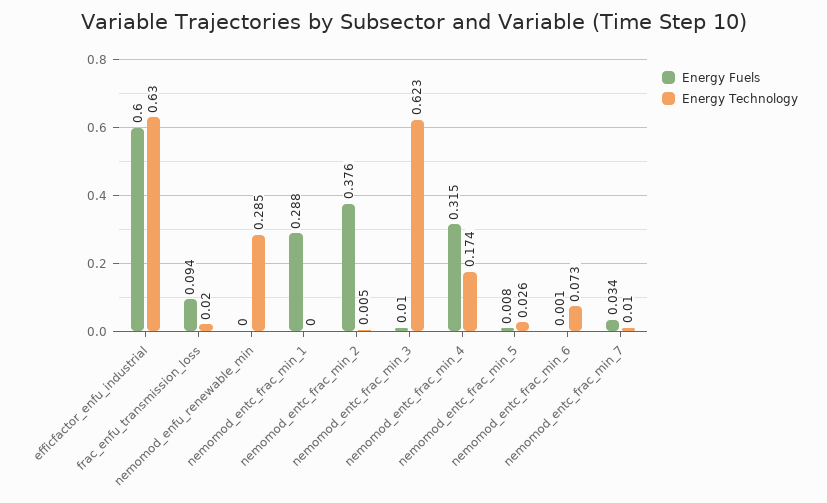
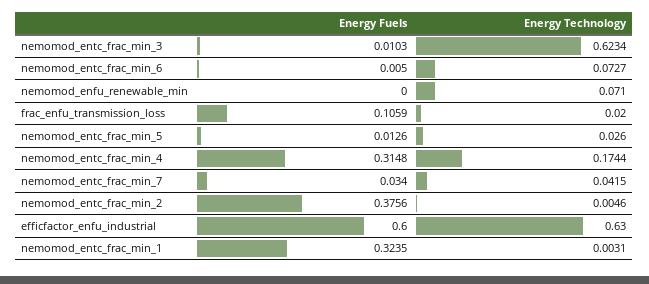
  {
    "Energy Fuels": {
      "efficfactor_enfu_industrial": 0.6,
-     "frac_enfu_transmission_loss": 0.094,
+     "frac_enfu_transmission_loss": 0.1059,
      "nemomod_enfu_renewable_min": 0,
-     "nemomod_entc_frac_min_1": 0.288,
+     "nemomod_entc_frac_min_1": 0.3235,
      "nemomod_entc_frac_min_2": 0.3756,
      "nemomod_entc_frac_min_3": 0.0103,
      "nemomod_entc_frac_min_4": 0.3148,
-     "nemomod_entc_frac_min_5": 0.008,
+     "nemomod_entc_frac_min_5": 0.0126,
-     "nemomod_entc_frac_min_6": 0.001,
+     "nemomod_entc_frac_min_6": 0.005,
      "nemomod_entc_frac_min_7": 0.034
    },
    "Energy Technology": {
      "efficfactor_enfu_industrial": 0.63,
      "frac_enfu_transmission_loss": 0.02,
-     "nemomod_enfu_renewable_min": 0.285,
+     "nemomod_enfu_renewable_min": 0.071,
-     "nemomod_entc_frac_min_1": 0,
+     "nemomod_entc_frac_min_1": 0.0031,
      "nemomod_entc_frac_min_2": 0.0046,
      "nemomod_entc_frac_min_3": 0.6234,
      "nemomod_entc_frac_min_4": 0.1744,
      "nemomod_entc_frac_min_5": 0.026,
      "nemomod_entc_frac_min_6": 0.0727,
-     "nemomod_entc_frac_min_7": 0.01
+     "nemomod_entc_frac_min_7": 0.0415
    }
  }

